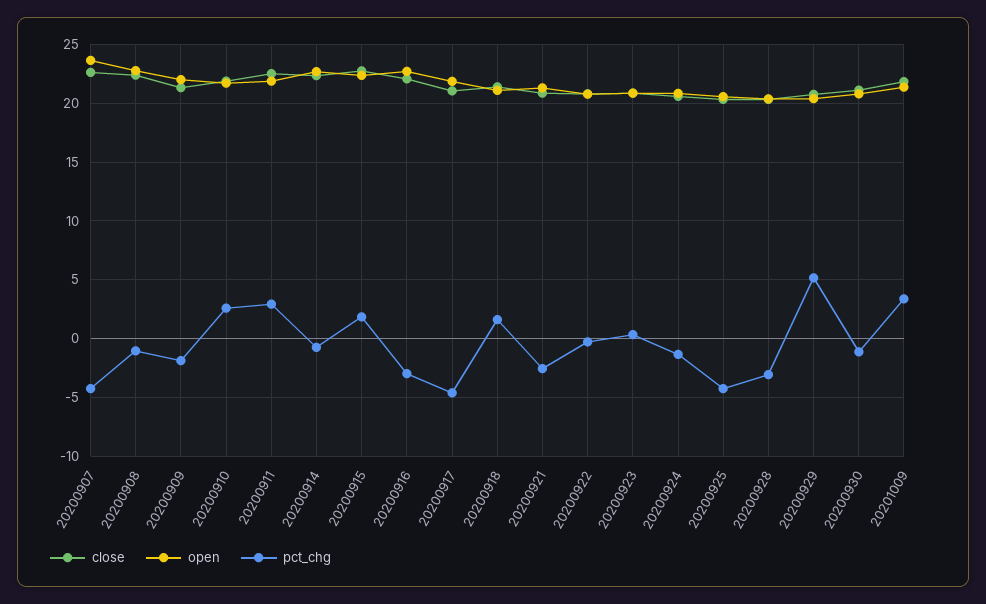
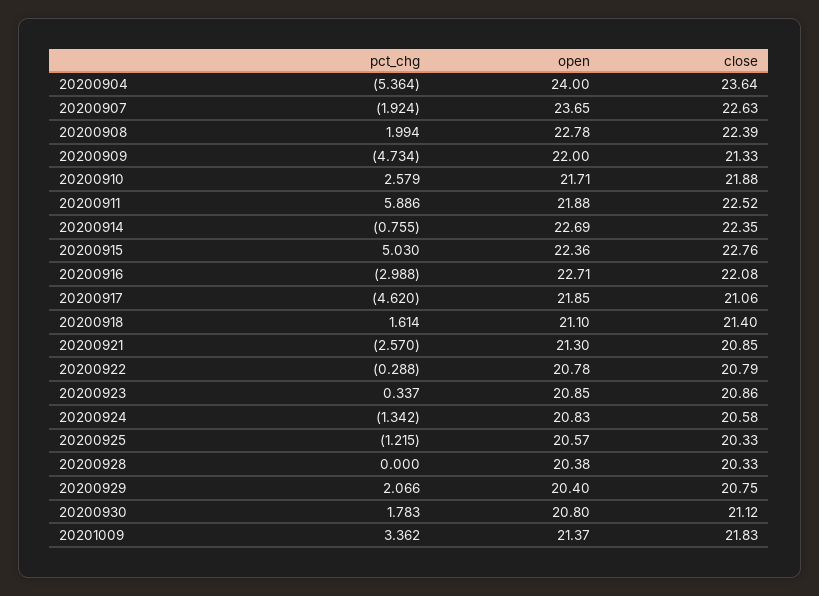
  {
    "close": {
      "20200907": 22.63,
      "20200908": 22.39,
      "20200909": 21.33,
      "20200910": 21.88,
      "20200911": 22.52,
      "20200914": 22.35,
      "20200915": 22.76,
      "20200916": 22.08,
      "20200917": 21.06,
      "20200918": 21.4,
      "20200921": 20.85,
      "20200922": 20.79,
      "20200923": 20.86,
      "20200924": 20.58,
      "20200925": 20.33,
      "20200928": 20.33,
      "20200929": 20.75,
      "20200930": 21.12,
-     "20201009": 21.83
+     "20201009": 21.83,
+     "20200904": 23.64
    },
    "open": {
      "20200907": 23.65,
      "20200908": 22.78,
      "20200909": 22,
      "20200910": 21.71,
      "20200911": 21.88,
      "20200914": 22.69,
      "20200915": 22.36,
      "20200916": 22.71,
      "20200917": 21.85,
      "20200918": 21.1,
      "20200921": 21.3,
      "20200922": 20.78,
      "20200923": 20.85,
      "20200924": 20.83,
      "20200925": 20.57,
      "20200928": 20.38,
      "20200929": 20.4,
      "20200930": 20.8,
-     "20201009": 21.37
+     "20201009": 21.37,
+     "20200904": 24
    },
    "pct_chg": {
-     "20200907": -4,
+     "20200907": -1.924,
-     "20200908": -1,
+     "20200908": 1.994,
-     "20200909": -2,
+     "20200909": -4.734,
      "20200910": 2.579,
-     "20200911": 3,
+     "20200911": 5.886,
      "20200914": -0.755,
-     "20200915": 2,
+     "20200915": 5.03,
      "20200916": -2.988,
      "20200917": -4.62,
      "20200918": 1.614,
      "20200921": -2.57,
      "20200922": -0.288,
      "20200923": 0.337,
      "20200924": -1.342,
-     "20200925": -4,
+     "20200925": -1.215,
-     "20200928": -3,
+     "20200928": 0,
-     "20200929": 5,
+     "20200929": 2.066,
-     "20200930": -1,
+     "20200930": 1.783,
-     "20201009": 3.362
+     "20201009": 3.362,
+     "20200904": -5.364
    }
  }

